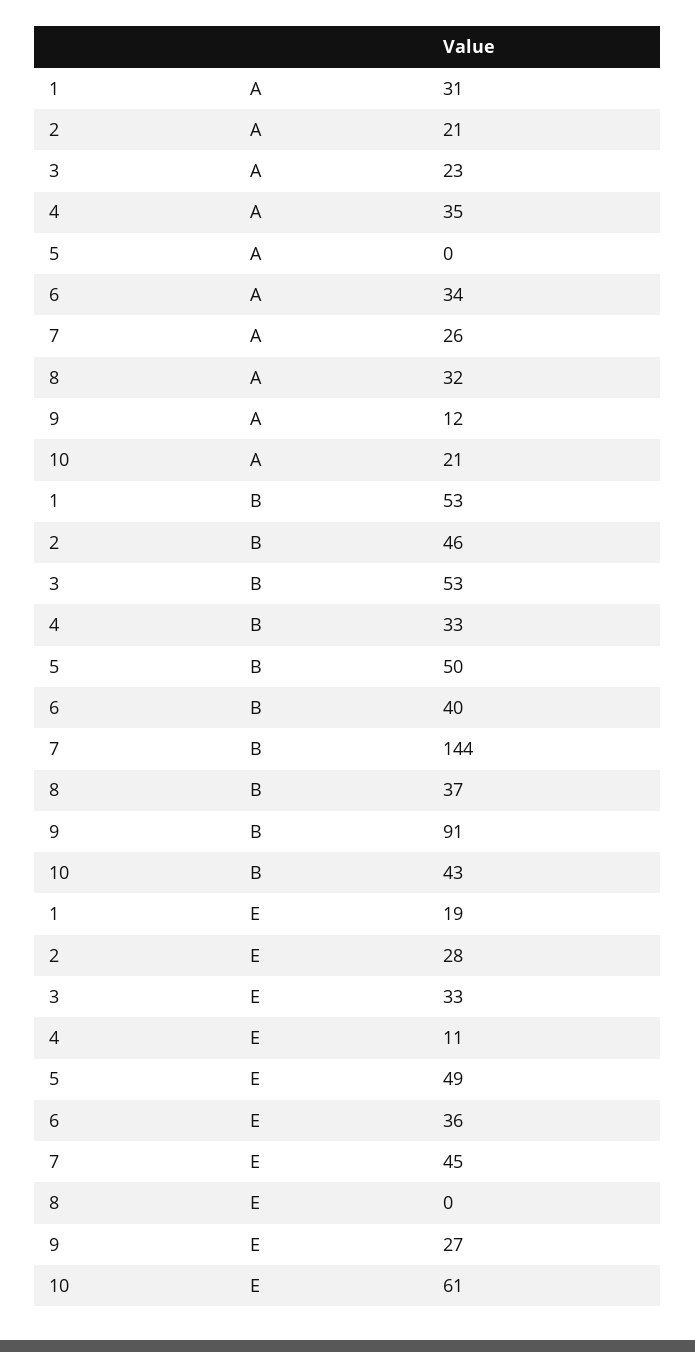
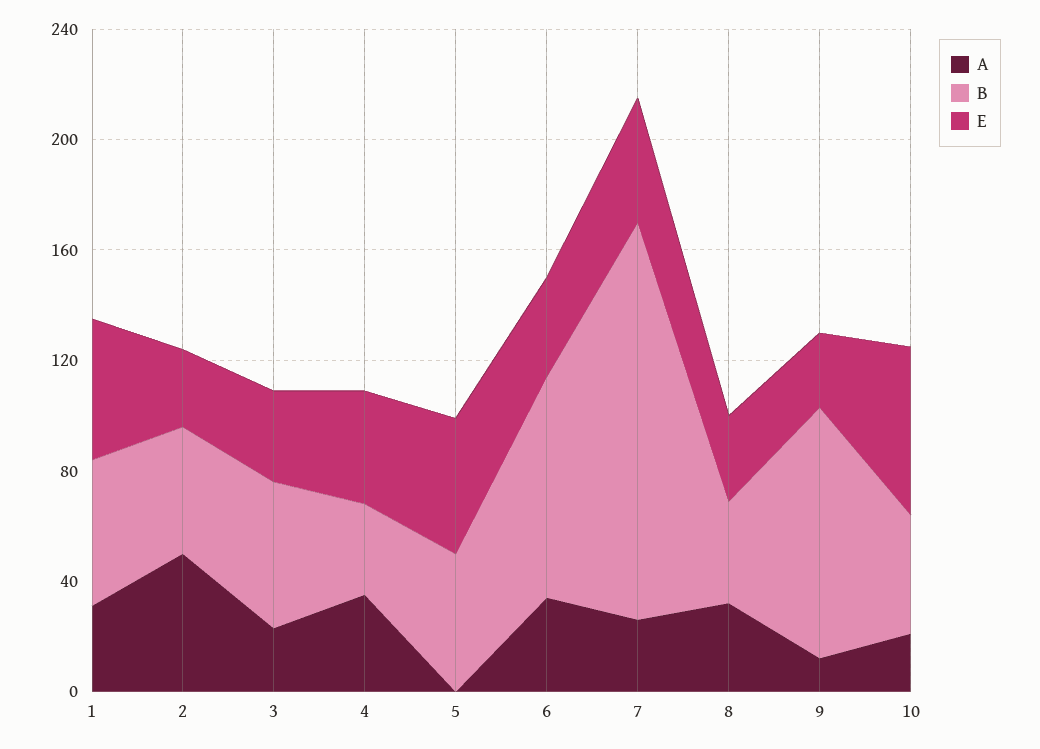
  {
    "A": {
      "1": 31,
-     "2": 21,
+     "2": 50,
      "3": 23,
      "4": 35,
      "5": 0,
      "6": 34,
      "7": 26,
      "8": 32,
      "9": 12,
      "10": 21
    },
    "B": {
      "1": 53,
      "2": 46,
      "3": 53,
      "4": 33,
      "5": 50,
-     "6": 40,
+     "6": 80,
      "7": 144,
      "8": 37,
      "9": 91,
      "10": 43
    },
    "E": {
-     "1": 19,
+     "1": 50,
      "2": 28,
      "3": 33,
-     "4": 11,
+     "4": 40,
      "5": 49,
      "6": 36,
      "7": 45,
-     "8": 0,
+     "8": 30,
      "9": 27,
      "10": 61
    }
  }

